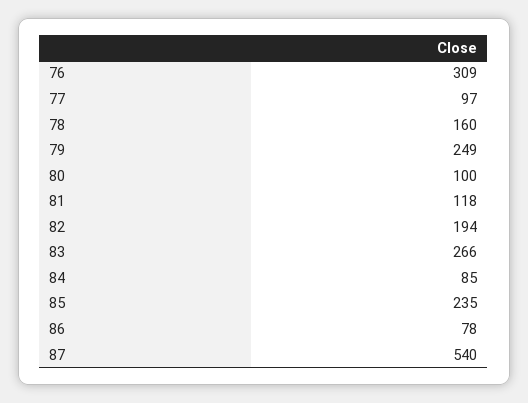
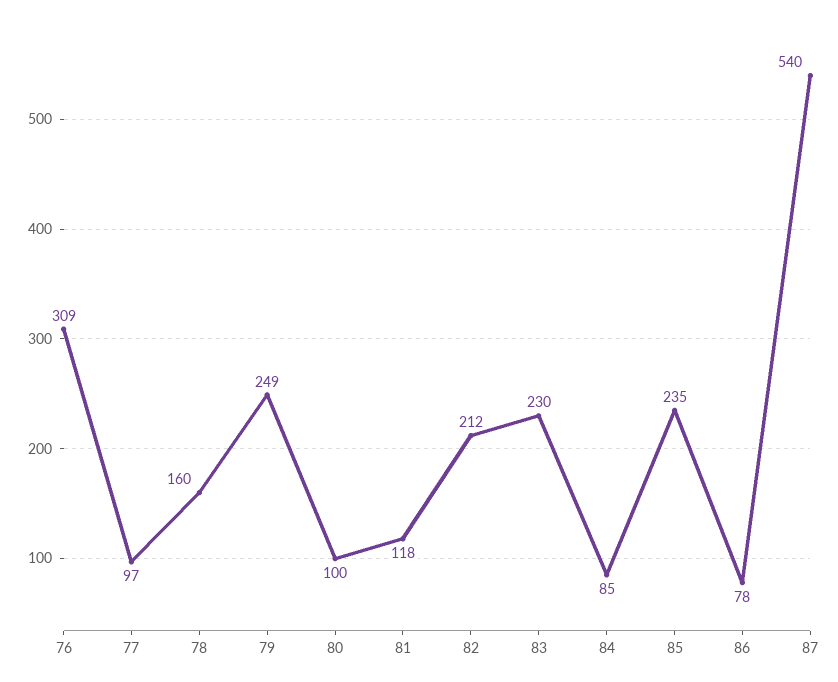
  {
    "76": 309,
    "77": 97,
    "78": 160,
    "79": 249,
    "80": 100,
    "81": 118,
-   "82": 194,
+   "82": 212,
-   "83": 266,
+   "83": 230,
    "84": 85,
    "85": 235,
    "86": 78,
    "87": 540
  }

